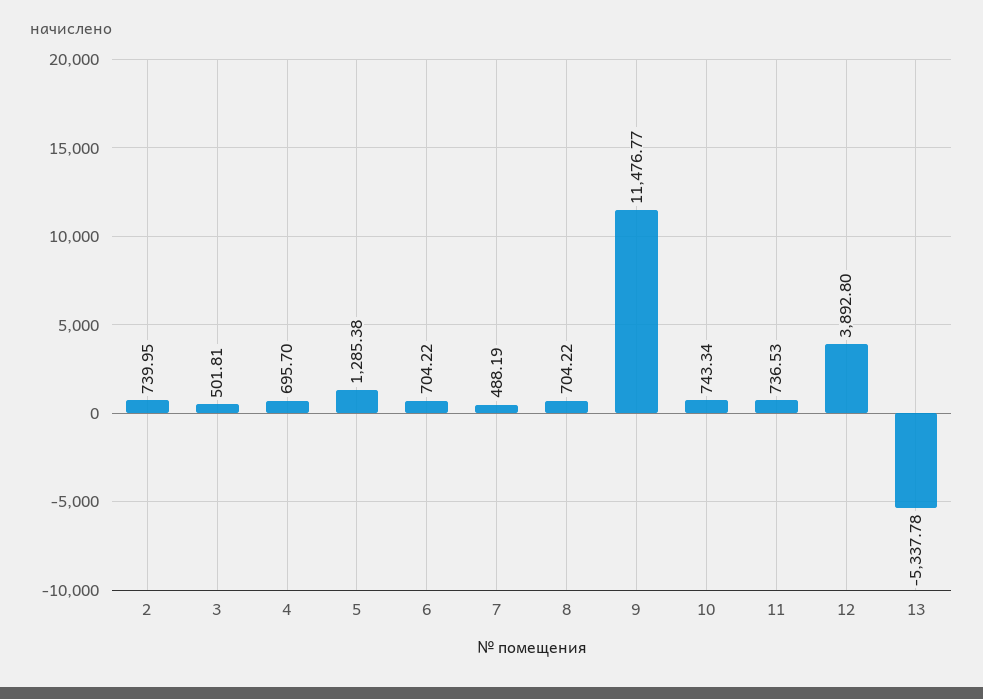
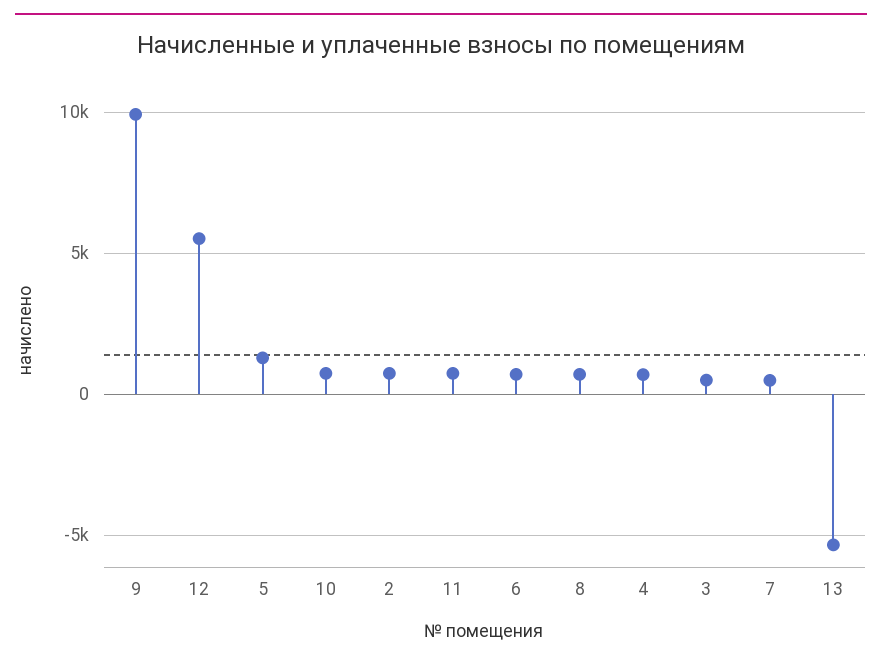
  {
    "2": 739.95,
    "3": 501.81,
    "4": 695.7,
    "5": 1285.38,
    "6": 704.22,
    "7": 488.19,
    "8": 704.22,
-   "9": 11476.77,
+   "9": 10000,
    "10": 743.34,
    "11": 736.53,
-   "12": 3892.8,
+   "12": 5500,
    "13": -5337.78
  }

